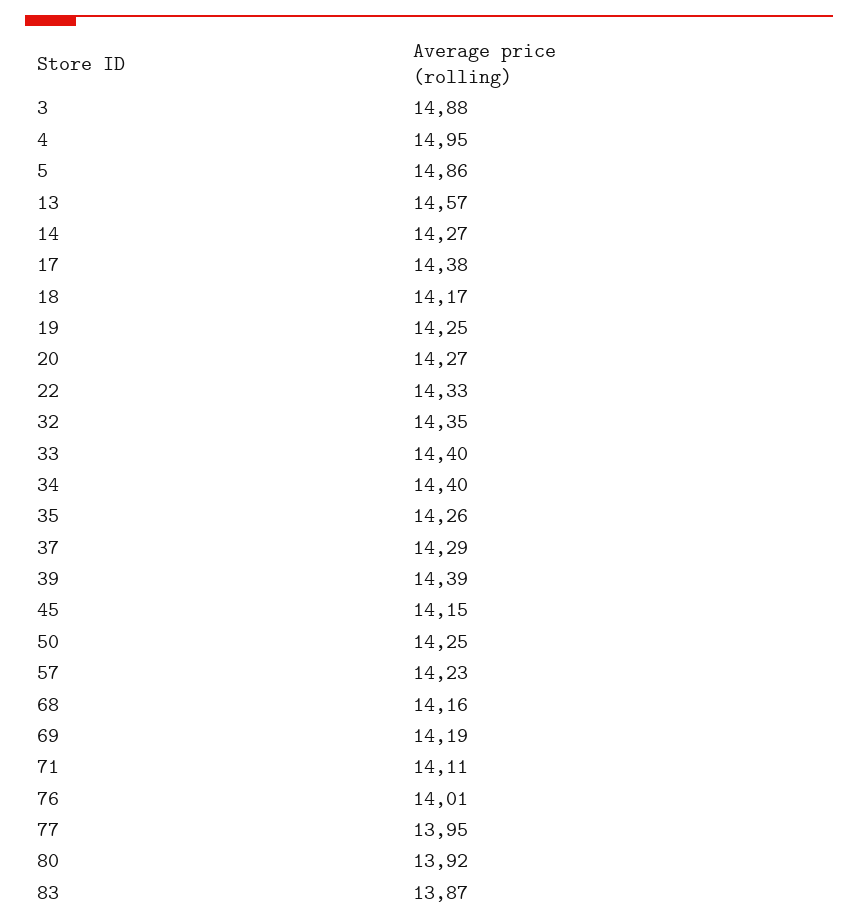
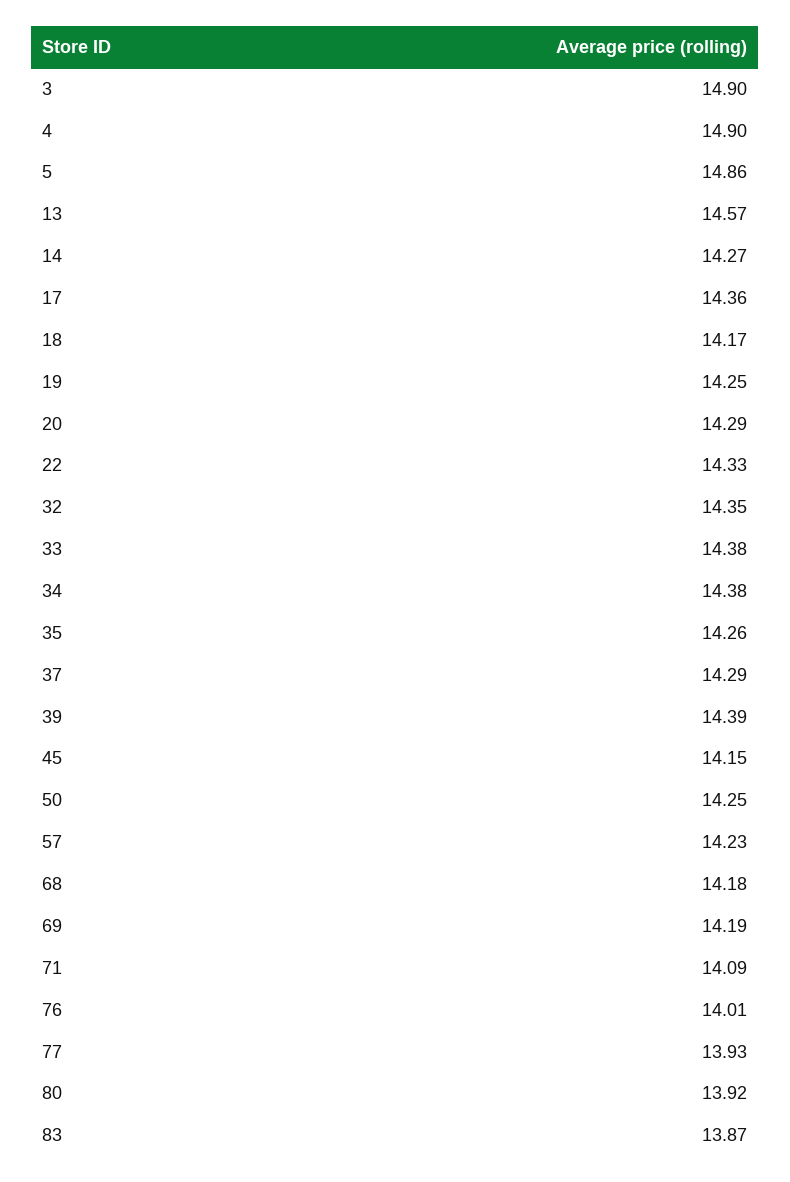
  {
-   "3": 14.88,
+   "3": 14.9,
-   "4": 14.95,
+   "4": 14.9,
    "5": 14.86,
    "13": 14.57,
    "14": 14.27,
-   "17": 14.38,
+   "17": 14.36,
    "18": 14.17,
    "19": 14.25,
-   "20": 14.27,
+   "20": 14.29,
    "22": 14.33,
    "32": 14.35,
-   "33": 14.4,
+   "33": 14.38,
-   "34": 14.4,
+   "34": 14.38,
    "35": 14.26,
    "37": 14.29,
    "39": 14.39,
    "45": 14.15,
    "50": 14.25,
    "57": 14.23,
-   "68": 14.16,
+   "68": 14.18,
    "69": 14.19,
-   "71": 14.11,
+   "71": 14.09,
    "76": 14.01,
-   "77": 13.95,
+   "77": 13.93,
    "80": 13.92,
    "83": 13.87
  }

